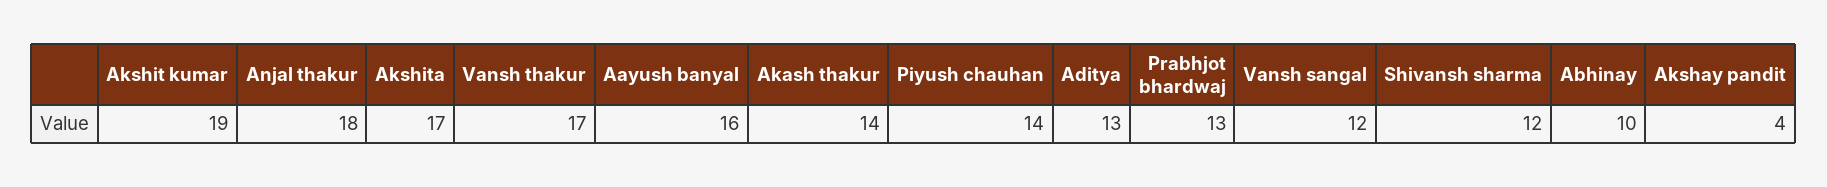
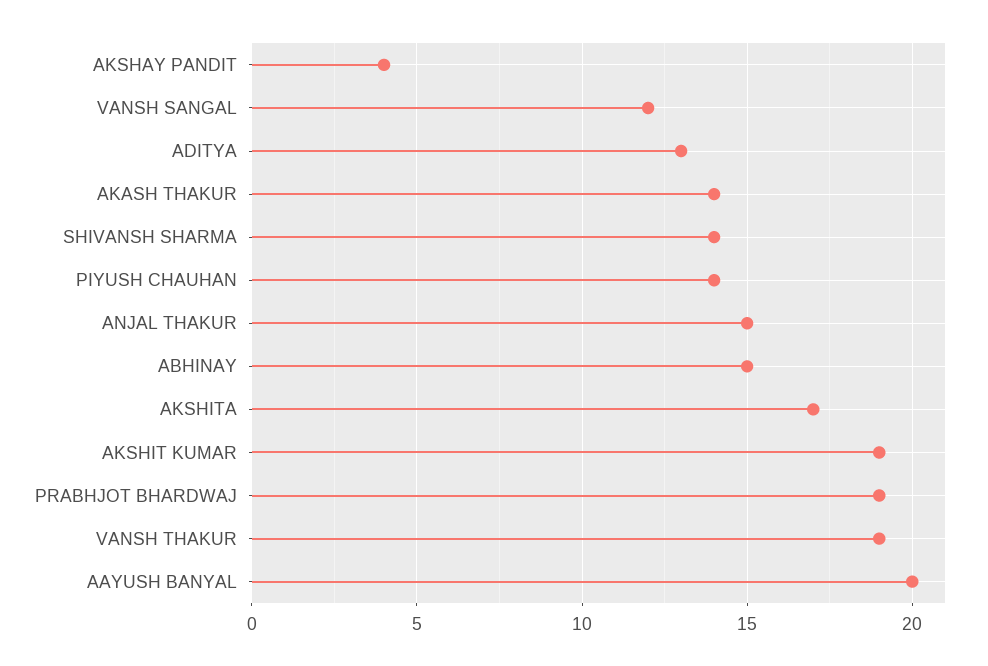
  {
    "Akshit kumar": 19,
-   "Anjal thakur": 18,
+   "Anjal thakur": 15,
    "Akshita": 17,
-   "Vansh thakur": 17,
+   "Vansh thakur": 19,
-   "Aayush banyal": 16,
+   "Aayush banyal": 20,
    "Akash thakur": 14,
    "Piyush chauhan": 14,
    "Aditya": 13,
-   "Prabhjot bhardwaj": 13,
+   "Prabhjot bhardwaj": 19,
    "Vansh sangal": 12,
-   "Shivansh sharma": 12,
+   "Shivansh sharma": 14,
-   "Abhinay": 10,
+   "Abhinay": 15,
    "Akshay pandit": 4
  }

